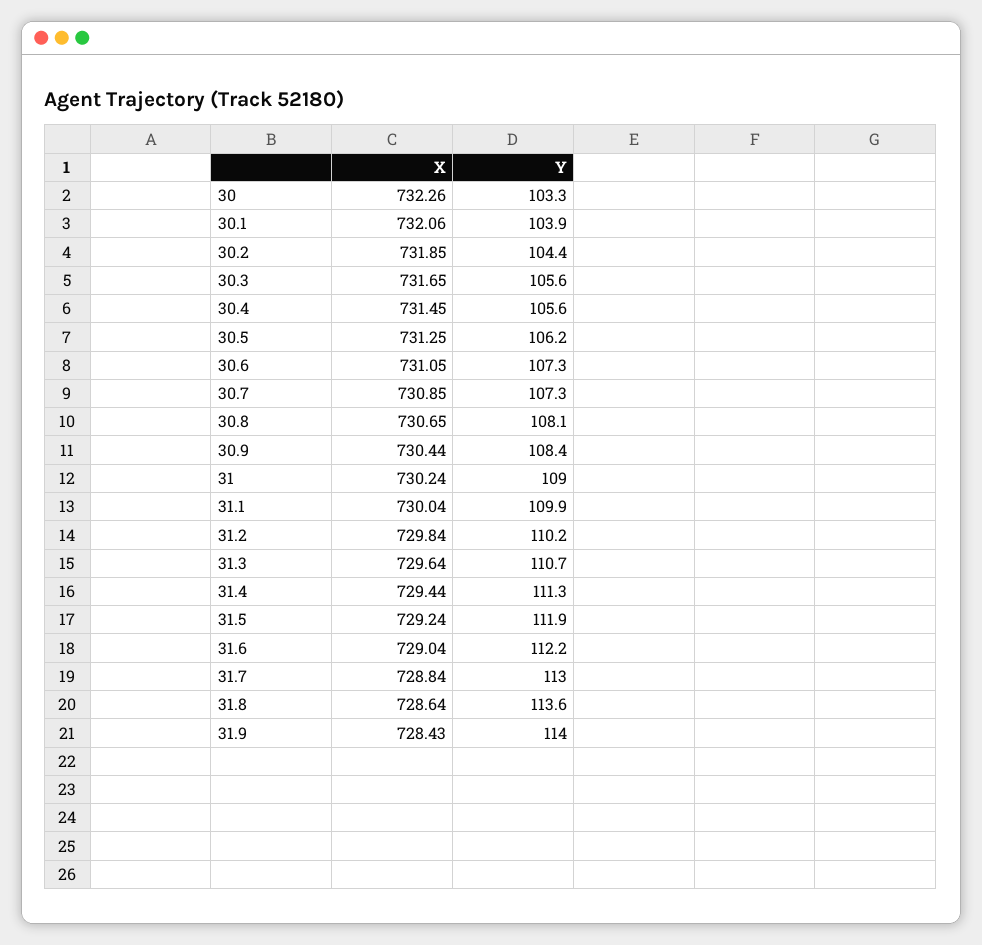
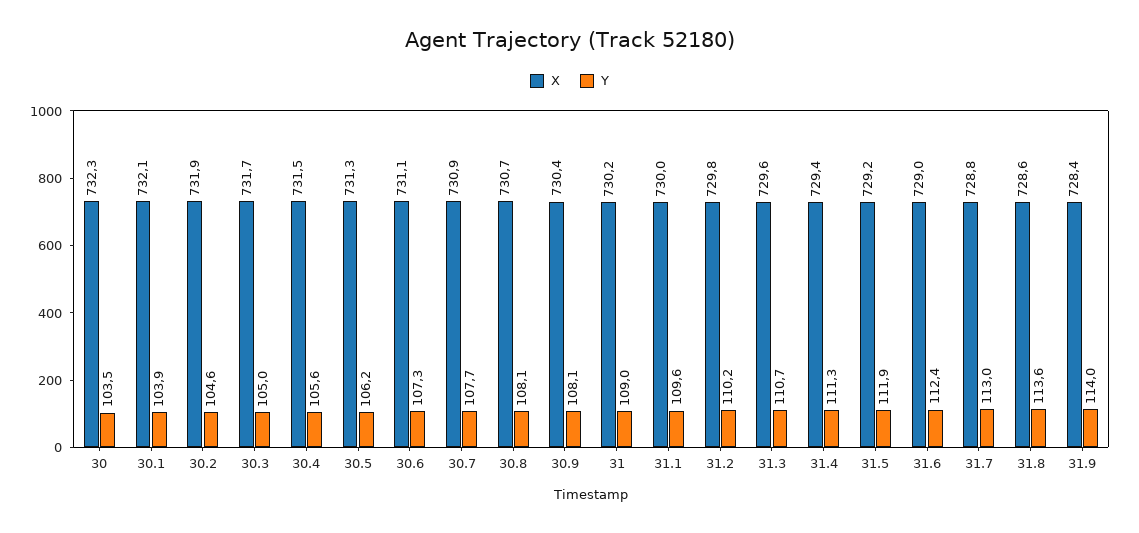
  {
    "X": {
      "30": 732.26,
      "30.1": 732.06,
      "30.2": 731.85,
      "30.3": 731.65,
      "30.4": 731.45,
      "30.5": 731.25,
      "30.6": 731.05,
      "30.7": 730.85,
      "30.8": 730.65,
      "30.9": 730.44,
      "31": 730.24,
      "31.1": 730.04,
      "31.2": 729.84,
      "31.3": 729.64,
      "31.4": 729.44,
      "31.5": 729.24,
      "31.6": 729.04,
      "31.7": 728.84,
      "31.8": 728.64,
      "31.9": 728.43
    },
    "Y": {
-     "30": 103.3,
+     "30": 103.5,
      "30.1": 103.9,
-     "30.2": 104.4,
+     "30.2": 104.6,
-     "30.3": 105.6,
+     "30.3": 105,
      "30.4": 105.6,
      "30.5": 106.2,
      "30.6": 107.3,
-     "30.7": 107.3,
+     "30.7": 107.7,
      "30.8": 108.1,
-     "30.9": 108.4,
+     "30.9": 108.1,
      "31": 109,
-     "31.1": 109.9,
+     "31.1": 109.6,
      "31.2": 110.2,
      "31.3": 110.7,
      "31.4": 111.3,
      "31.5": 111.9,
-     "31.6": 112.2,
+     "31.6": 112.4,
      "31.7": 113,
      "31.8": 113.6,
      "31.9": 114
    }
  }

